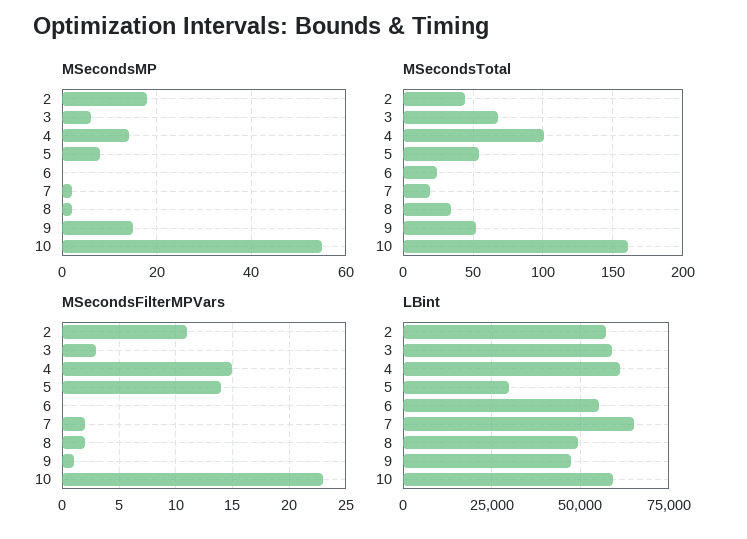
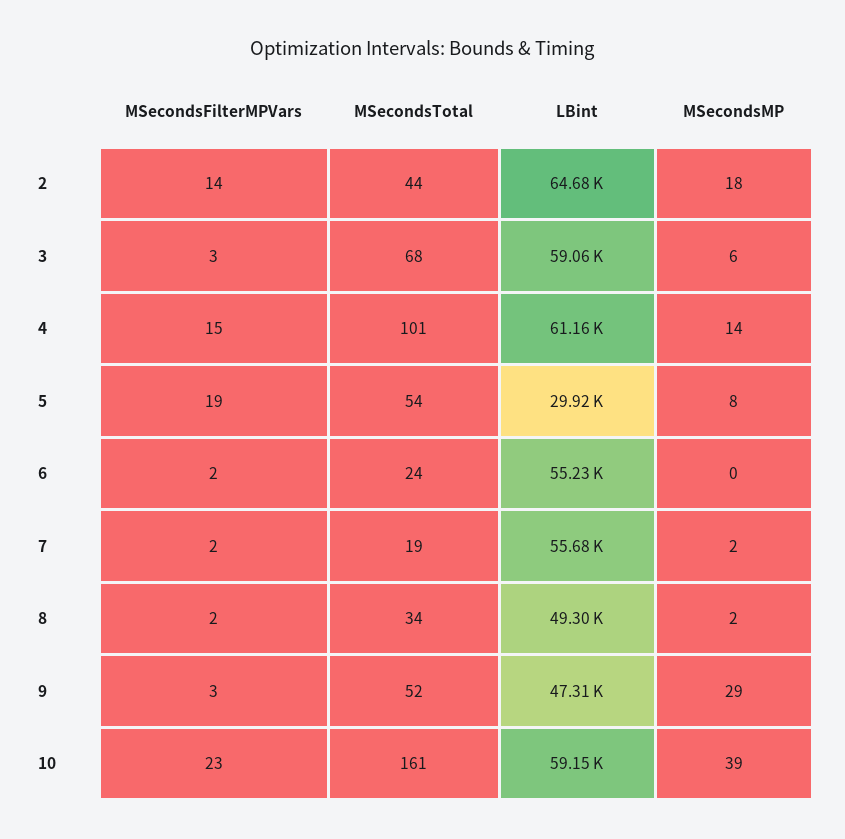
  {
    "MSecondsMP": {
      "2": 18,
      "3": 6,
      "4": 14,
      "5": 8,
      "6": 0,
      "7": 2,
      "8": 2,
-     "9": 15,
+     "9": 29,
-     "10": 55
+     "10": 39
    },
    "MSecondsTotal": {
      "2": 44,
      "3": 68,
      "4": 101,
      "5": 54,
      "6": 24,
      "7": 19,
      "8": 34,
      "9": 52,
      "10": 161
    },
    "MSecondsFilterMPVars": {
-     "2": 11,
+     "2": 14,
      "3": 3,
      "4": 15,
-     "5": 14,
+     "5": 19,
-     "6": 0,
+     "6": 2,
      "7": 2,
      "8": 2,
-     "9": 1,
+     "9": 3,
      "10": 23
    },
    "LBint": {
-     "2": 57500,
+     "2": 64680,
      "3": 59060,
      "4": 61160,
      "5": 29920,
      "6": 55230,
-     "7": 65000,
+     "7": 55680,
      "8": 49300,
      "9": 47310,
      "10": 59150
    }
  }

